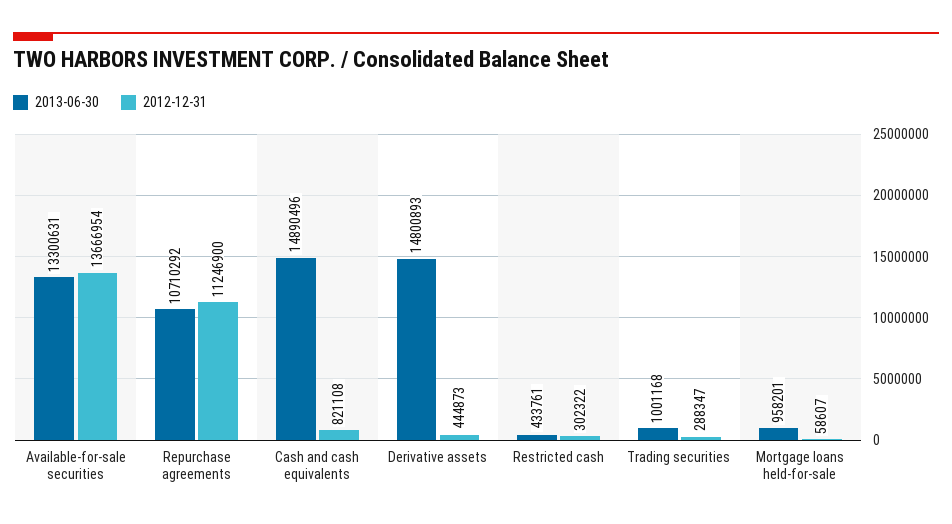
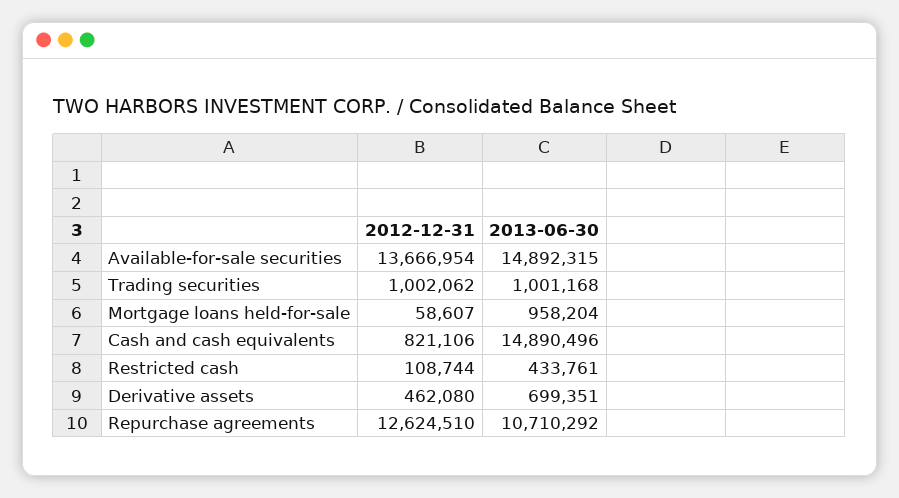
  {
    "2013-06-30": {
-     "Available-for-sale securities": 13300631,
+     "Available-for-sale securities": 14892315,
      "Repurchase agreements": 10710292,
      "Cash and cash equivalents": 14890496,
-     "Derivative assets": 14800893,
+     "Derivative assets": 699351,
      "Restricted cash": 433761,
      "Trading securities": 1001168,
-     "Mortgage loans held-for-sale": 958201
+     "Mortgage loans held-for-sale": 958204
    },
    "2012-12-31": {
      "Available-for-sale securities": 13666954,
-     "Repurchase agreements": 11246900,
+     "Repurchase agreements": 12624510,
-     "Cash and cash equivalents": 821108,
+     "Cash and cash equivalents": 821106,
-     "Derivative assets": 444873,
+     "Derivative assets": 462080,
-     "Restricted cash": 302322,
+     "Restricted cash": 108744,
-     "Trading securities": 288347,
+     "Trading securities": 1002062,
      "Mortgage loans held-for-sale": 58607
    }
  }

